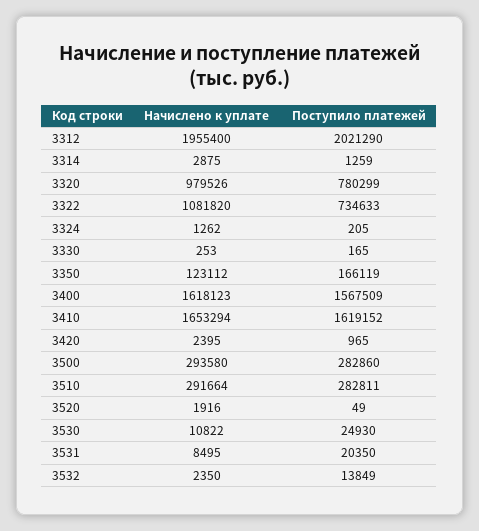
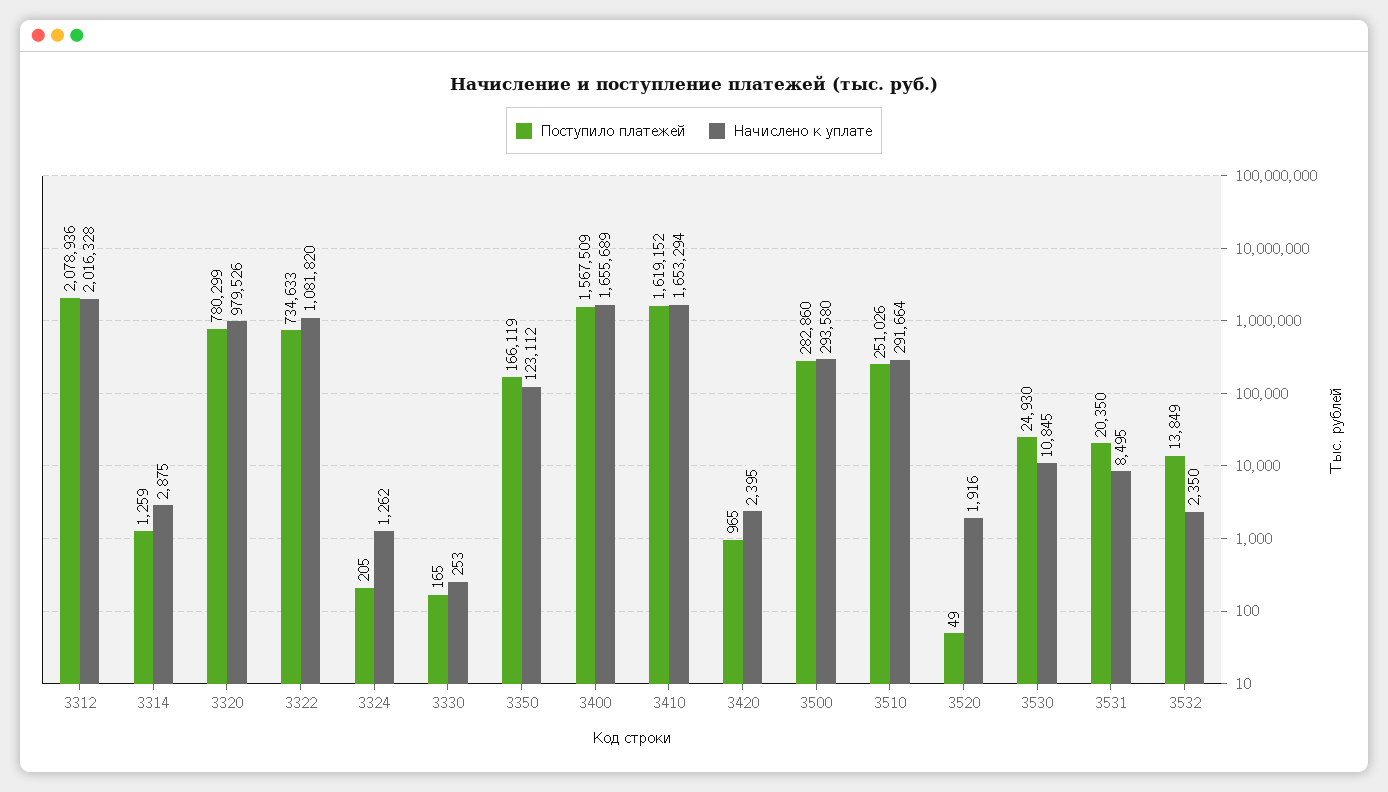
  {
    "Начислено к уплате": {
-     "3312": 1955400,
+     "3312": 2016328,
      "3314": 2875,
      "3320": 979526,
      "3322": 1081820,
      "3324": 1262,
      "3330": 253,
      "3350": 123112,
-     "3400": 1618123,
+     "3400": 1655689,
      "3410": 1653294,
      "3420": 2395,
      "3500": 293580,
      "3510": 291664,
      "3520": 1916,
-     "3530": 10822,
+     "3530": 10845,
      "3531": 8495,
      "3532": 2350
    },
    "Поступило платежей": {
-     "3312": 2021290,
+     "3312": 2078936,
      "3314": 1259,
      "3320": 780299,
      "3322": 734633,
      "3324": 205,
      "3330": 165,
      "3350": 166119,
      "3400": 1567509,
      "3410": 1619152,
      "3420": 965,
      "3500": 282860,
-     "3510": 282811,
+     "3510": 251026,
      "3520": 49,
      "3530": 24930,
      "3531": 20350,
      "3532": 13849
    }
  }

